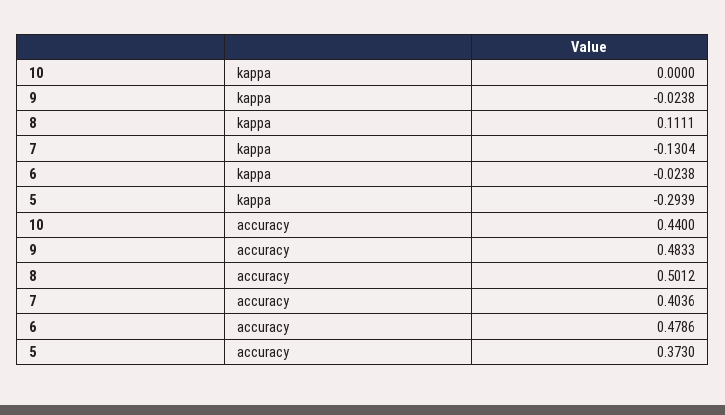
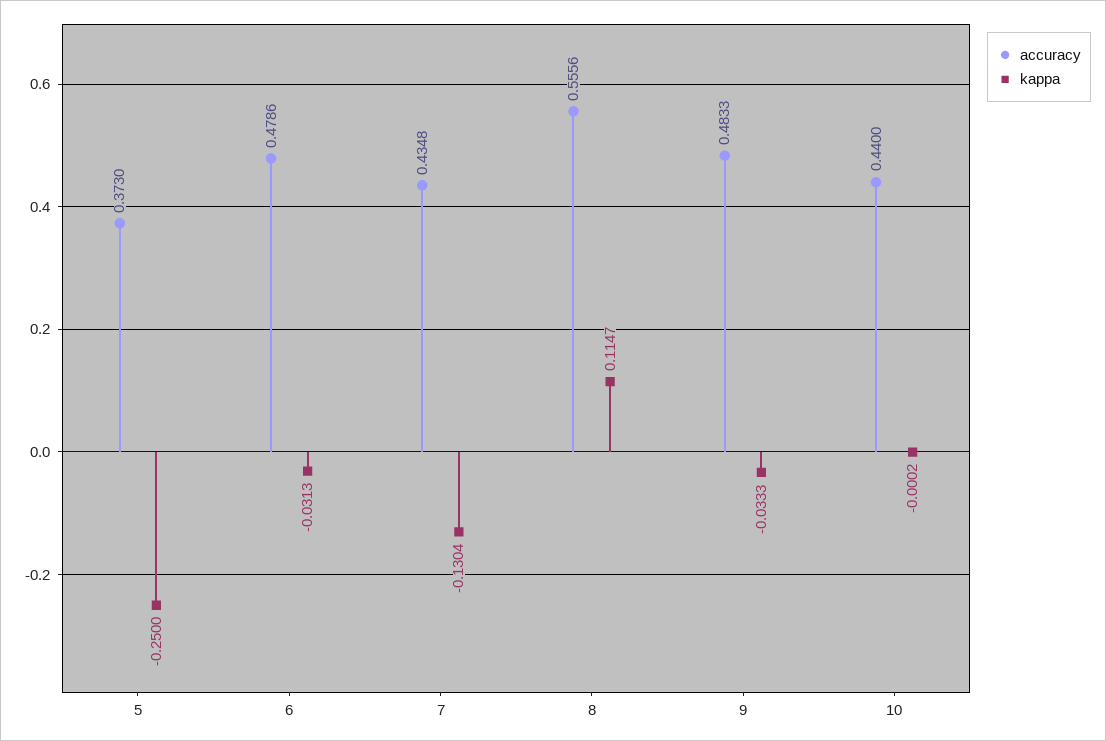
  {
    "kappa": {
-     "10": 0,
+     "10": -0.0002,
-     "9": -0.0238,
+     "9": -0.0333,
-     "8": 0.1111,
+     "8": 0.1147,
      "7": -0.1304,
-     "6": -0.0238,
+     "6": -0.0313,
-     "5": -0.2939
+     "5": -0.25
    },
    "accuracy": {
      "10": 0.44,
      "9": 0.4833,
-     "8": 0.5012,
+     "8": 0.5556,
-     "7": 0.4036,
+     "7": 0.4348,
      "6": 0.4786,
      "5": 0.373
    }
  }

